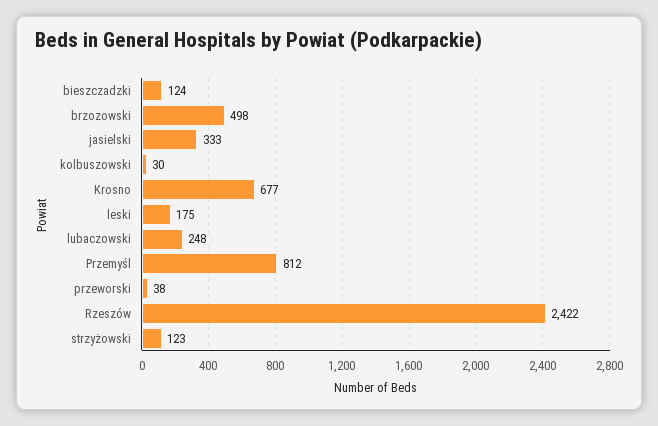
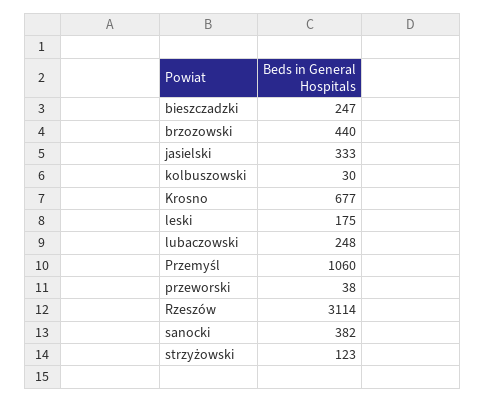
  {
-   "bieszczadzki": 124,
+   "bieszczadzki": 247,
-   "brzozowski": 498,
+   "brzozowski": 440,
    "jasielski": 333,
    "kolbuszowski": 30,
    "Krosno": 677,
    "leski": 175,
    "lubaczowski": 248,
-   "Przemyśl": 812,
+   "Przemyśl": 1060,
    "przeworski": 38,
-   "Rzeszów": 2422,
+   "Rzeszów": 3114,
-   "strzyżowski": 123
+   "strzyżowski": 123,
+   "sanocki": 382
  }

